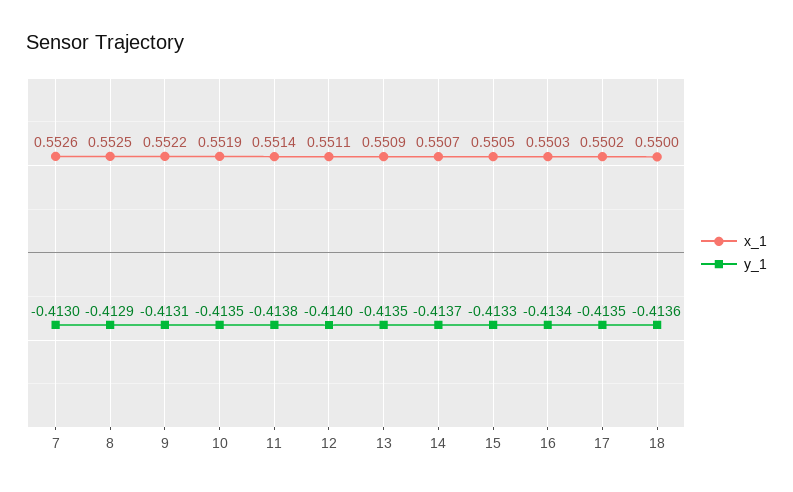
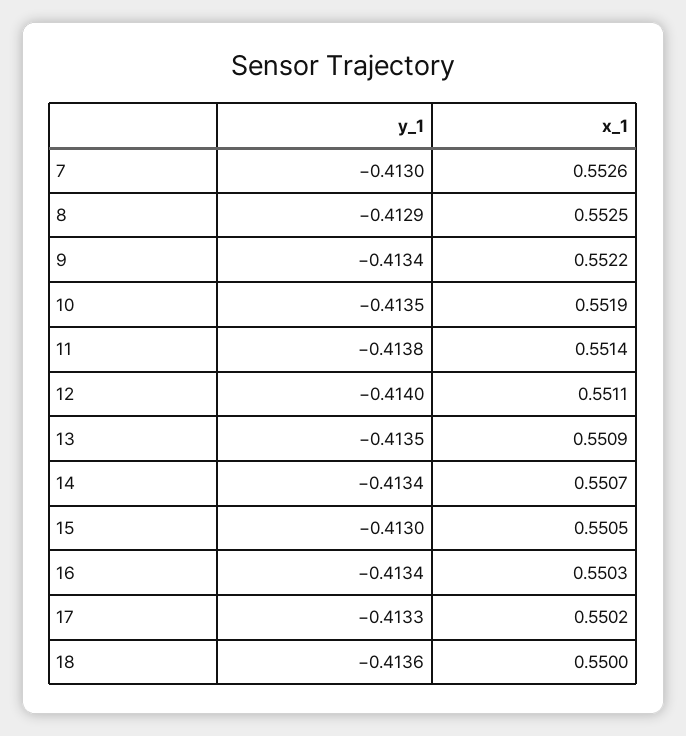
  {
    "x_1": {
      "7": 0.5526,
      "8": 0.5525,
      "9": 0.5522,
      "10": 0.5519,
      "11": 0.5514,
      "12": 0.5511,
      "13": 0.5509,
      "14": 0.5507,
      "15": 0.5505,
      "16": 0.5503,
      "17": 0.5502,
      "18": 0.55
    },
    "y_1": {
      "7": -0.413,
      "8": -0.4129,
-     "9": -0.4131,
+     "9": -0.4134,
      "10": -0.4135,
      "11": -0.4138,
      "12": -0.414,
      "13": -0.4135,
-     "14": -0.4137,
+     "14": -0.4134,
-     "15": -0.4133,
+     "15": -0.413,
      "16": -0.4134,
-     "17": -0.4135,
+     "17": -0.4133,
      "18": -0.4136
    }
  }

